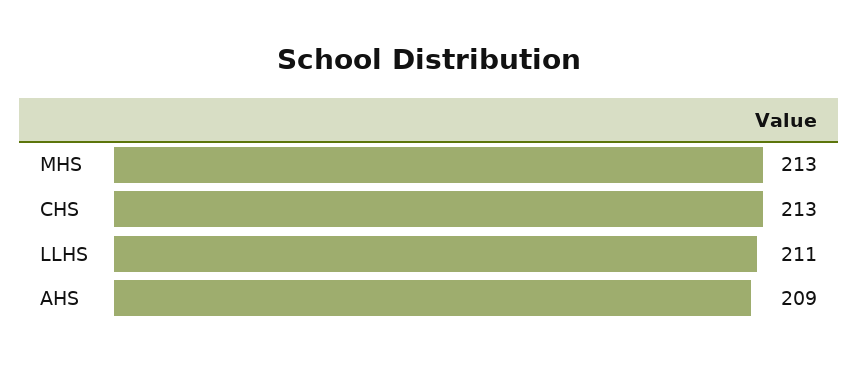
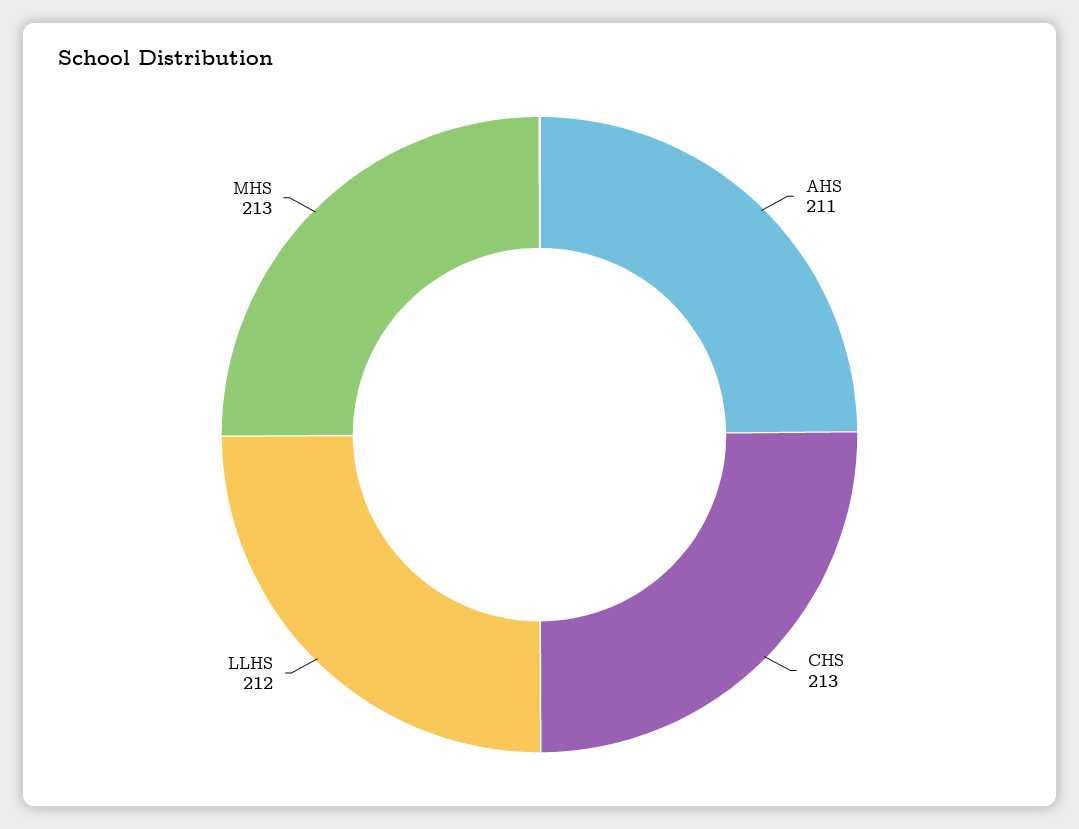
  {
    "MHS": 213,
    "CHS": 213,
-   "LLHS": 211,
+   "LLHS": 212,
-   "AHS": 209
+   "AHS": 211
  }

